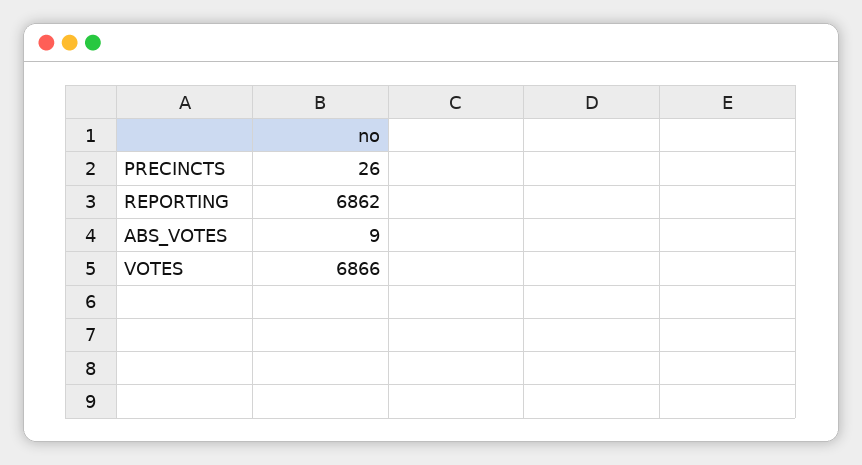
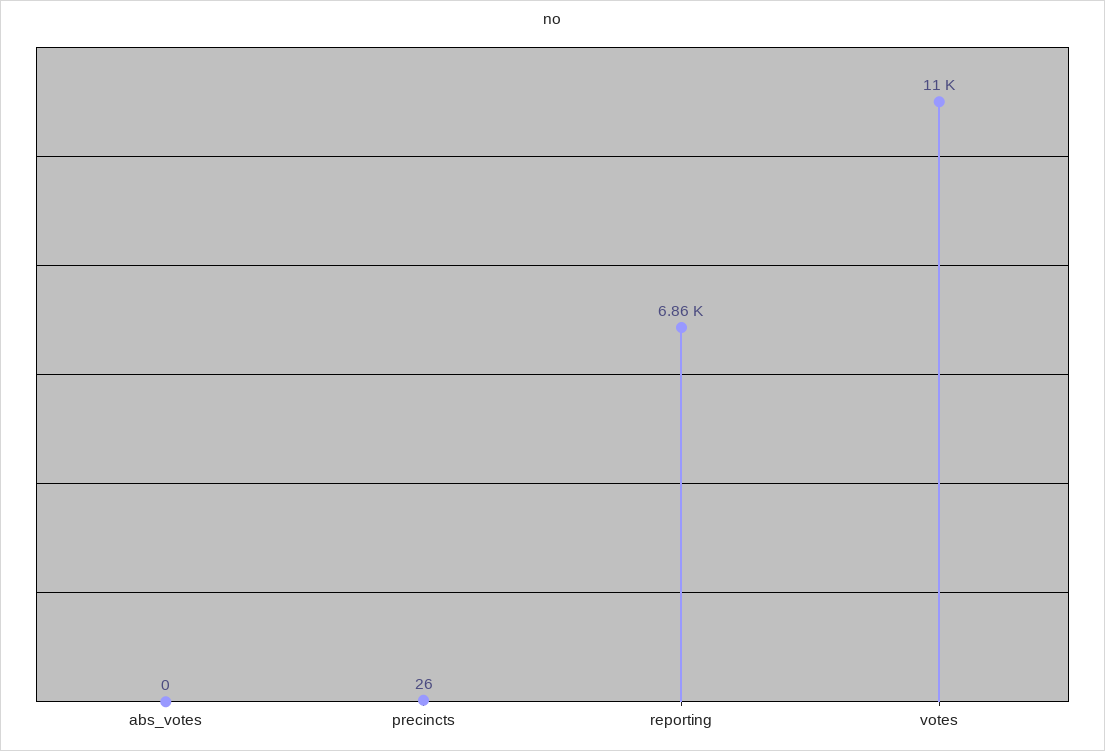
  {
    "PRECINCTS": 26,
    "REPORTING": 6862,
-   "ABS_VOTES": 9,
+   "ABS_VOTES": 0,
-   "VOTES": 6866
+   "VOTES": 11000
  }

